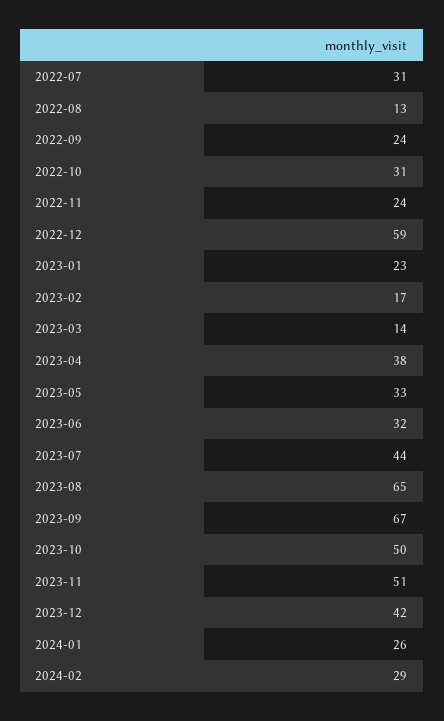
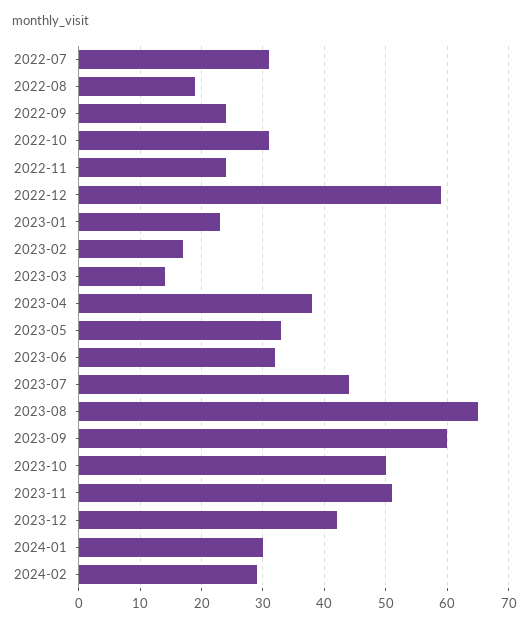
  {
    "2022-07": 31,
-   "2022-08": 13,
+   "2022-08": 19,
    "2022-09": 24,
    "2022-10": 31,
    "2022-11": 24,
    "2022-12": 59,
    "2023-01": 23,
    "2023-02": 17,
    "2023-03": 14,
    "2023-04": 38,
    "2023-05": 33,
    "2023-06": 32,
    "2023-07": 44,
    "2023-08": 65,
-   "2023-09": 67,
+   "2023-09": 60,
    "2023-10": 50,
    "2023-11": 51,
    "2023-12": 42,
-   "2024-01": 26,
+   "2024-01": 30,
    "2024-02": 29
  }

